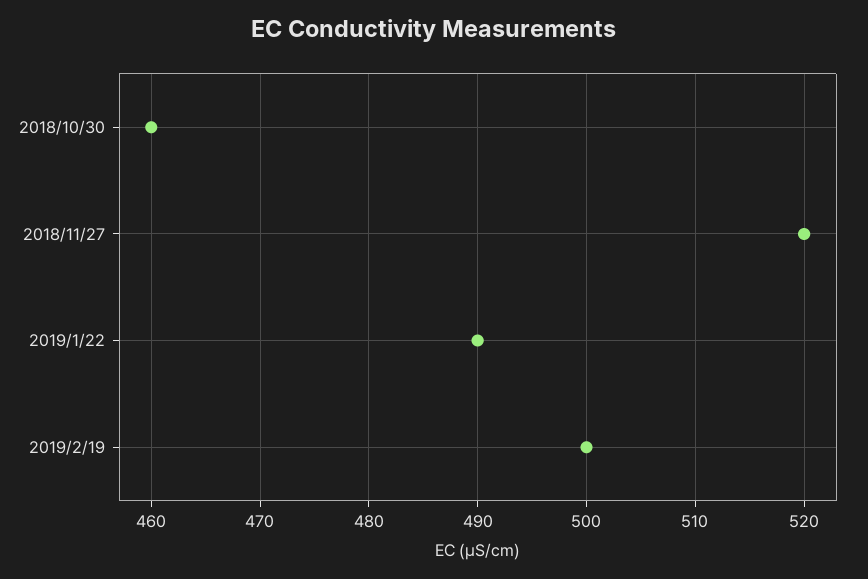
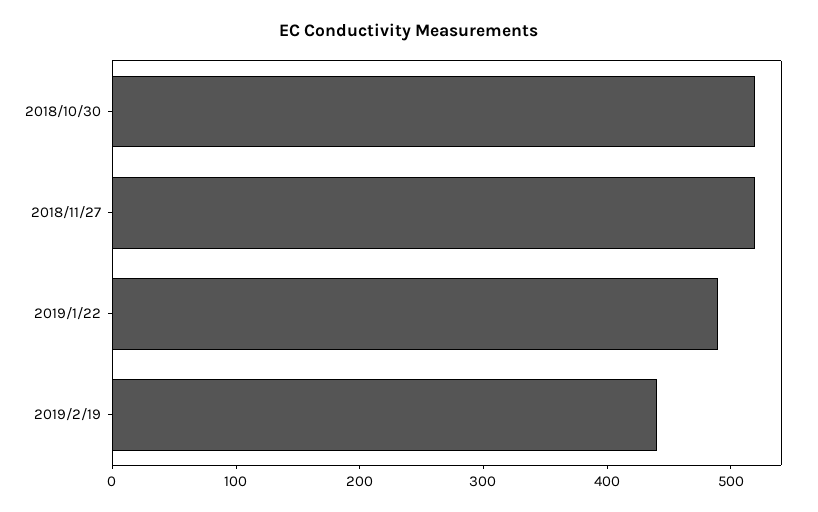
  {
-   "2018/10/30": 460,
+   "2018/10/30": 520,
    "2018/11/27": 520,
    "2019/1/22": 490,
-   "2019/2/19": 500
+   "2019/2/19": 440
  }

